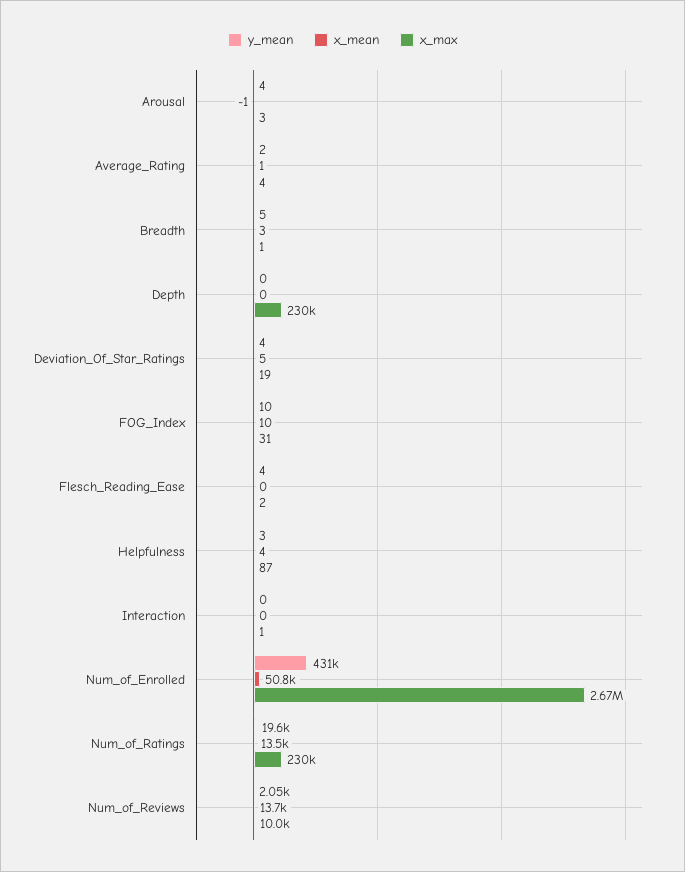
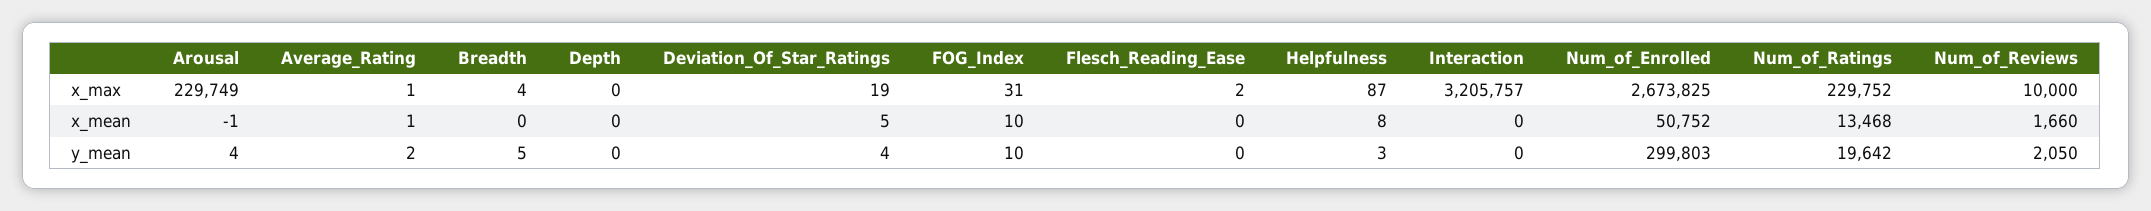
  {
    "y_mean": {
      "Arousal": 4,
      "Average_Rating": 2,
      "Breadth": 5,
      "Depth": 0,
      "Deviation_Of_Star_Ratings": 4,
      "FOG_Index": 10,
-     "Flesch_Reading_Ease": 4,
+     "Flesch_Reading_Ease": 0,
      "Helpfulness": 3,
      "Interaction": 0,
-     "Num_of_Enrolled": 431000,
+     "Num_of_Enrolled": 299803,
      "Num_of_Ratings": 19642,
      "Num_of_Reviews": 2050
    },
    "x_mean": {
      "Arousal": -1,
      "Average_Rating": 1,
-     "Breadth": 3,
+     "Breadth": 0,
      "Depth": 0,
      "Deviation_Of_Star_Ratings": 5,
      "FOG_Index": 10,
      "Flesch_Reading_Ease": 0,
-     "Helpfulness": 4,
+     "Helpfulness": 8,
      "Interaction": 0,
      "Num_of_Enrolled": 50752,
      "Num_of_Ratings": 13468,
-     "Num_of_Reviews": 13700
+     "Num_of_Reviews": 1660
    },
    "x_max": {
-     "Arousal": 3,
+     "Arousal": 229749,
-     "Average_Rating": 4,
+     "Average_Rating": 1,
-     "Breadth": 1,
+     "Breadth": 4,
-     "Depth": 230000,
+     "Depth": 0,
      "Deviation_Of_Star_Ratings": 19,
      "FOG_Index": 31,
      "Flesch_Reading_Ease": 2,
      "Helpfulness": 87,
-     "Interaction": 1,
+     "Interaction": 3205757,
      "Num_of_Enrolled": 2673825,
      "Num_of_Ratings": 229752,
      "Num_of_Reviews": 10000
    }
  }

